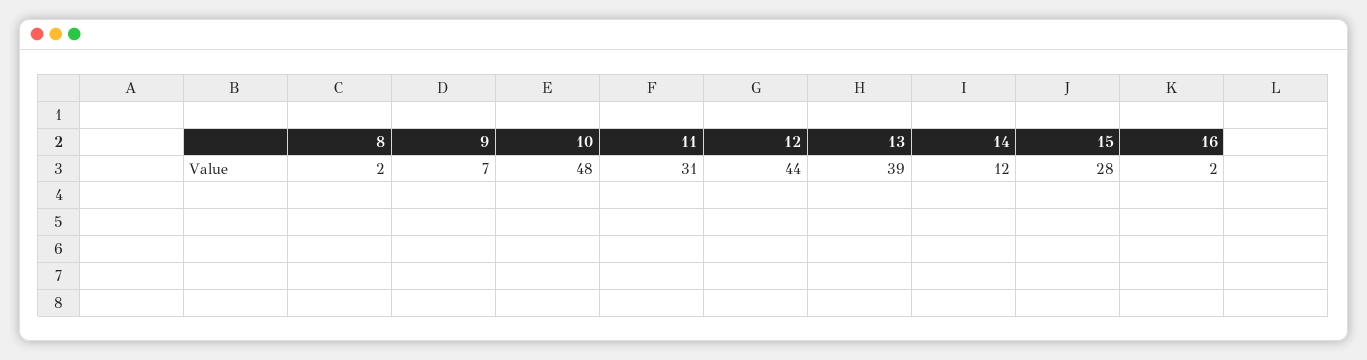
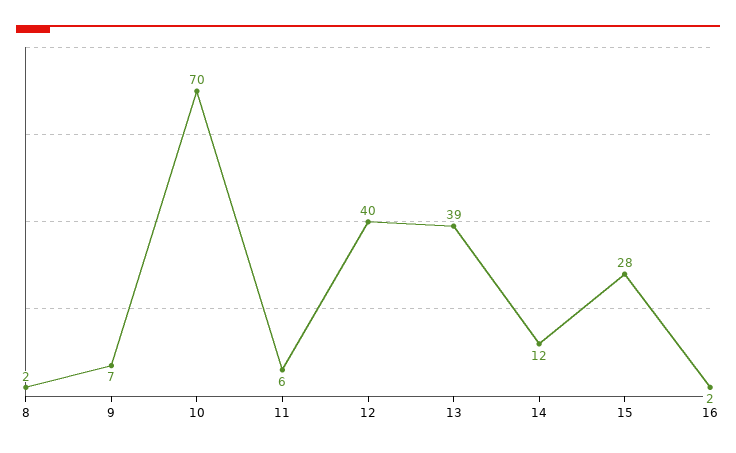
  {
    "8": 2,
    "9": 7,
-   "10": 48,
+   "10": 70,
-   "11": 31,
+   "11": 6,
-   "12": 44,
+   "12": 40,
    "13": 39,
    "14": 12,
    "15": 28,
    "16": 2
  }

